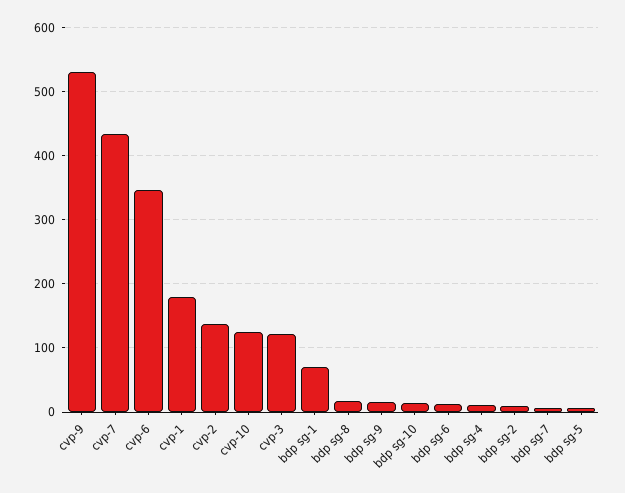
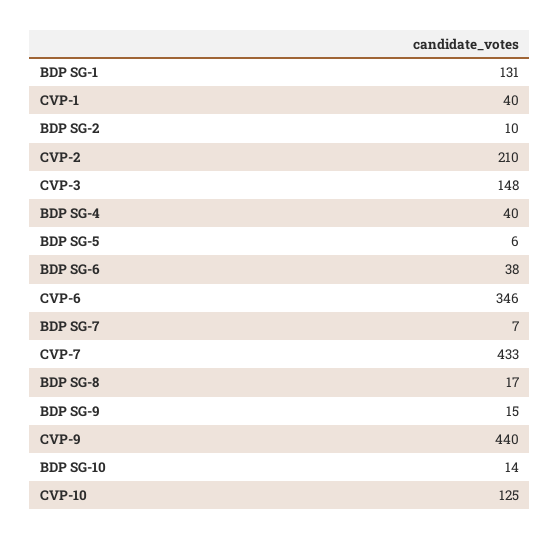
  {
-   "cvp-9": 530,
+   "cvp-9": 440,
    "cvp-7": 433,
    "cvp-6": 346,
-   "cvp-1": 180,
+   "cvp-1": 40,
-   "cvp-2": 140,
+   "cvp-2": 210,
    "cvp-10": 125,
-   "cvp-3": 120,
+   "cvp-3": 148,
-   "bdp sg-1": 70,
+   "bdp sg-1": 131,
    "bdp sg-8": 17,
    "bdp sg-9": 15,
    "bdp sg-10": 14,
-   "bdp sg-6": 10,
+   "bdp sg-6": 38,
-   "bdp sg-4": 10,
+   "bdp sg-4": 40,
    "bdp sg-2": 10,
    "bdp sg-7": 7,
    "bdp sg-5": 6
  }

